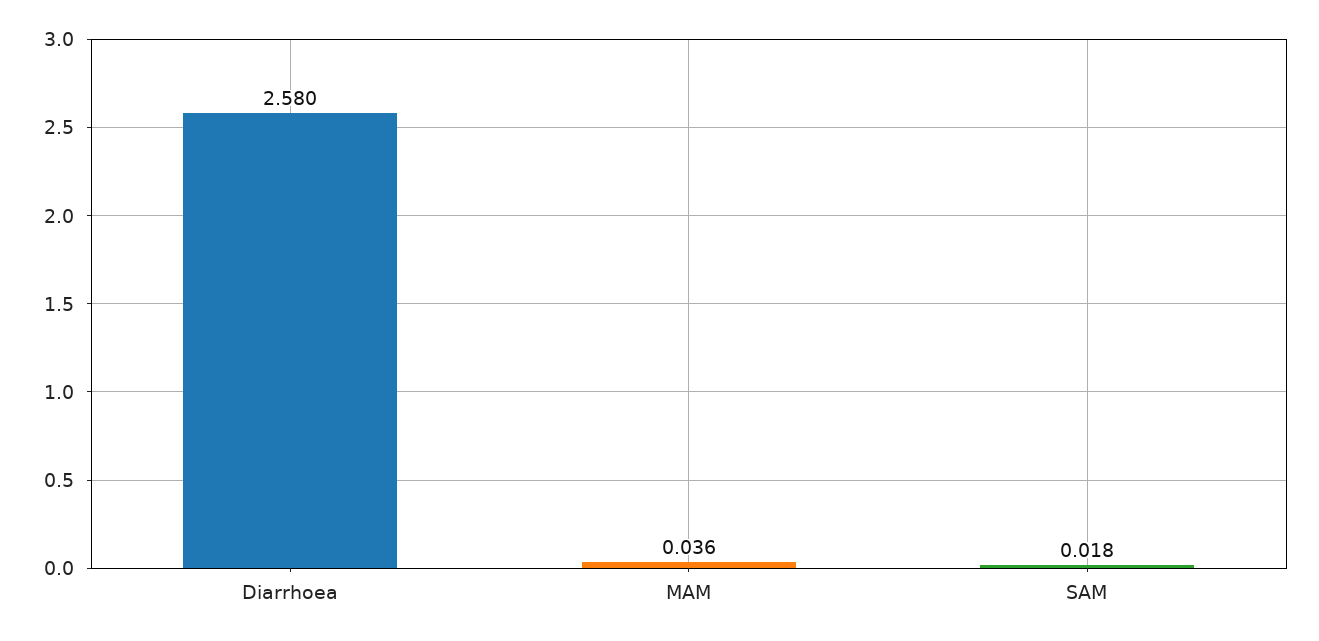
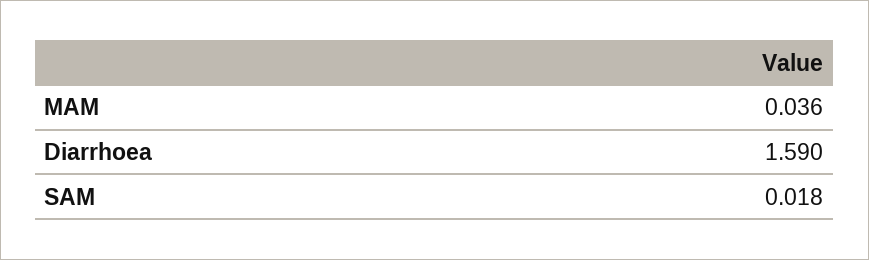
  {
-   "Diarrhoea": 2.58,
+   "Diarrhoea": 1.59,
    "MAM": 0.036,
    "SAM": 0.018
  }

